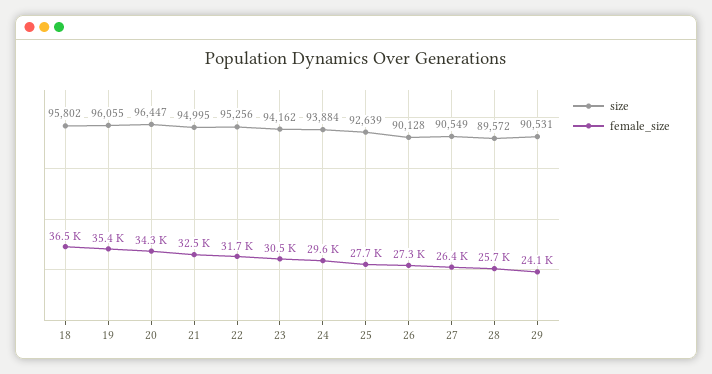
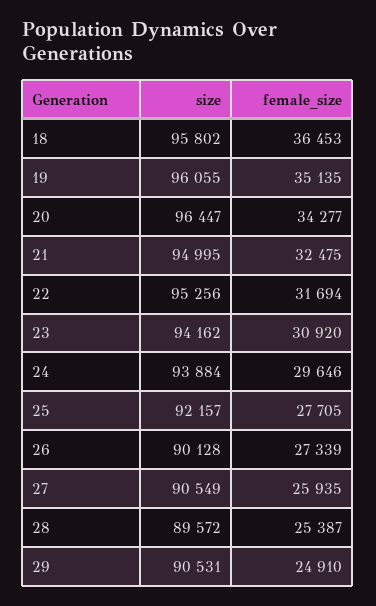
  {
    "size": {
      "18": 95802,
      "19": 96055,
      "20": 96447,
      "21": 94995,
      "22": 95256,
      "23": 94162,
      "24": 93884,
-     "25": 92639,
+     "25": 92157,
      "26": 90128,
      "27": 90549,
      "28": 89572,
      "29": 90531
    },
    "female_size": {
      "18": 36453,
-     "19": 35400,
+     "19": 35135,
      "20": 34277,
      "21": 32475,
      "22": 31694,
-     "23": 30500,
+     "23": 30920,
      "24": 29646,
      "25": 27705,
      "26": 27339,
-     "27": 26400,
+     "27": 25935,
-     "28": 25700,
+     "28": 25387,
-     "29": 24100
+     "29": 24910
    }
  }

